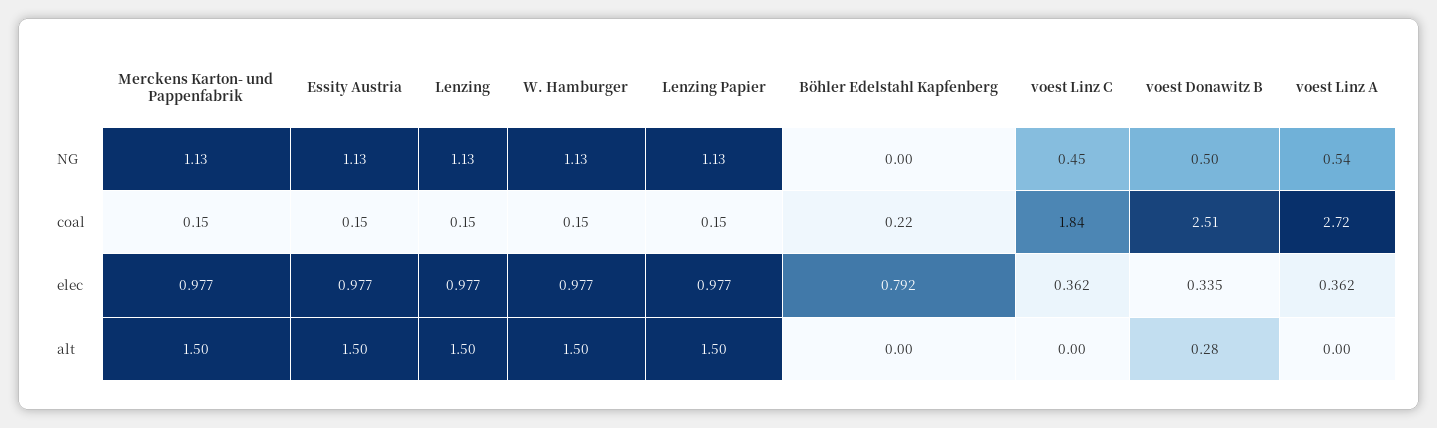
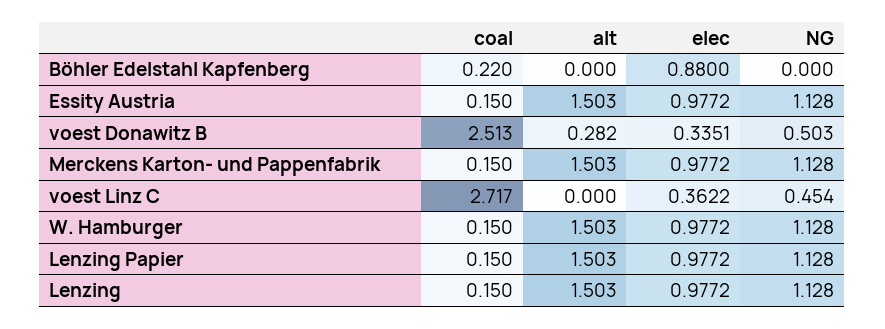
  {
    "Merckens Karton- und Pappenfabrik": {
      "NG": 1.128,
      "coal": 0.15,
      "elec": 0.9772,
      "alt": 1.503
    },
    "Essity Austria": {
      "NG": 1.128,
      "coal": 0.15,
      "elec": 0.9772,
      "alt": 1.503
    },
    "Lenzing": {
      "NG": 1.128,
      "coal": 0.15,
      "elec": 0.9772,
      "alt": 1.503
    },
    "W. Hamburger": {
      "NG": 1.128,
      "coal": 0.15,
      "elec": 0.9772,
      "alt": 1.503
    },
    "Lenzing Papier": {
      "NG": 1.128,
      "coal": 0.15,
      "elec": 0.9772,
      "alt": 1.503
    },
    "Böhler Edelstahl Kapfenberg": {
      "NG": 0,
      "coal": 0.22,
-     "elec": 0.792,
+     "elec": 0.88,
      "alt": 0
    },
    "voest Linz C": {
      "NG": 0.454,
-     "coal": 1.84,
+     "coal": 2.717,
      "elec": 0.3622,
      "alt": 0
    },
    "voest Donawitz B": {
      "NG": 0.503,
      "coal": 2.513,
      "elec": 0.3351,
      "alt": 0.282
-   },
+   }
-   "voest Linz A": {
-     "NG": 0.54,
-     "coal": 2.72,
-     "elec": 0.362,
-     "alt": 0
-   }
  }

